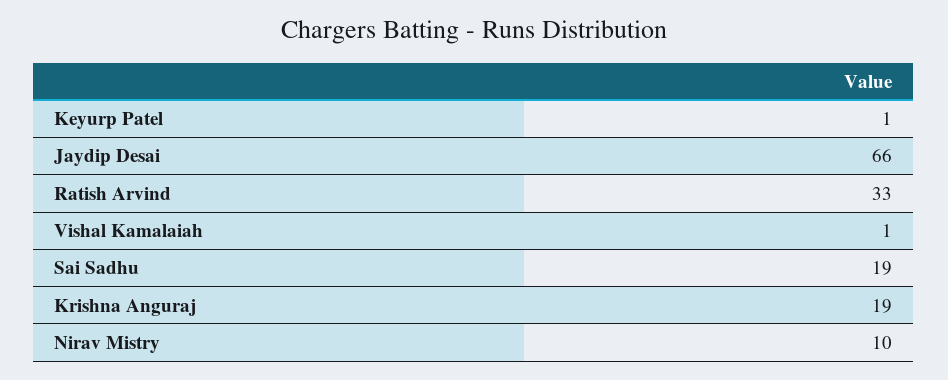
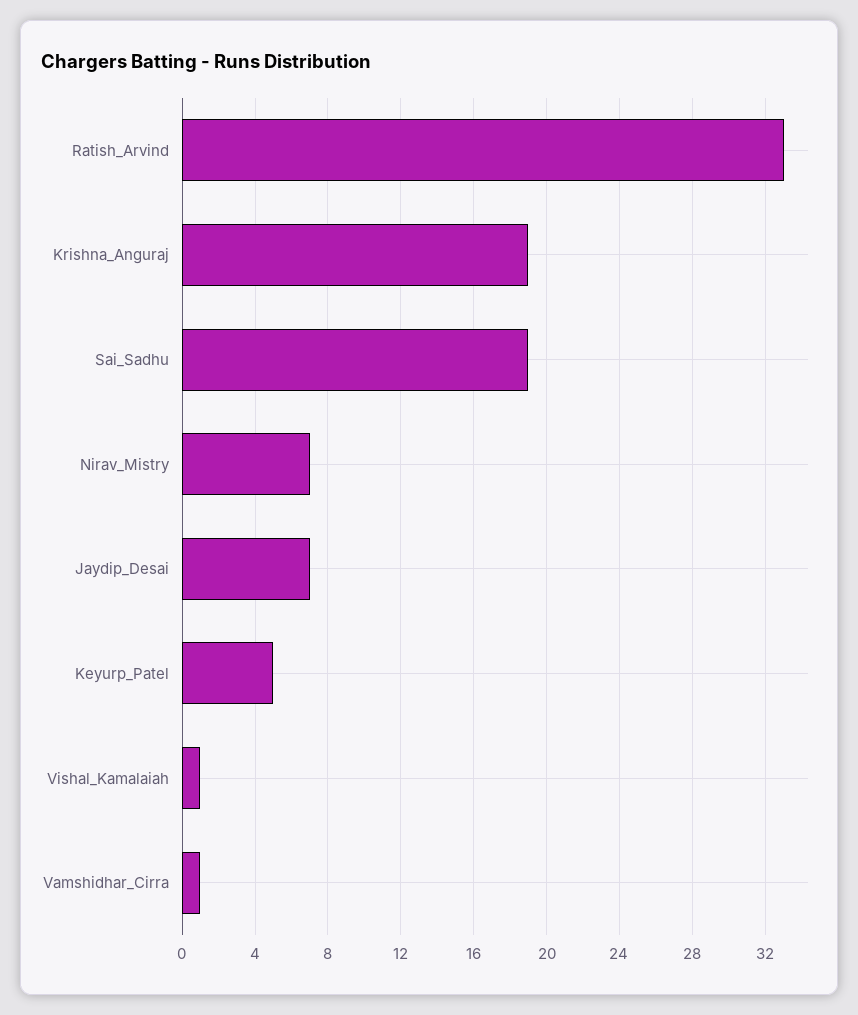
  {
-   "Keyurp Patel": 1,
+   "Keyurp Patel": 5,
-   "Jaydip Desai": 66,
+   "Jaydip Desai": 7,
    "Ratish Arvind": 33,
    "Vishal Kamalaiah": 1,
    "Sai Sadhu": 19,
    "Krishna Anguraj": 19,
-   "Nirav Mistry": 10
+   "Nirav Mistry": 7,
+   "Vamshidhar_Cirra": 1
  }

